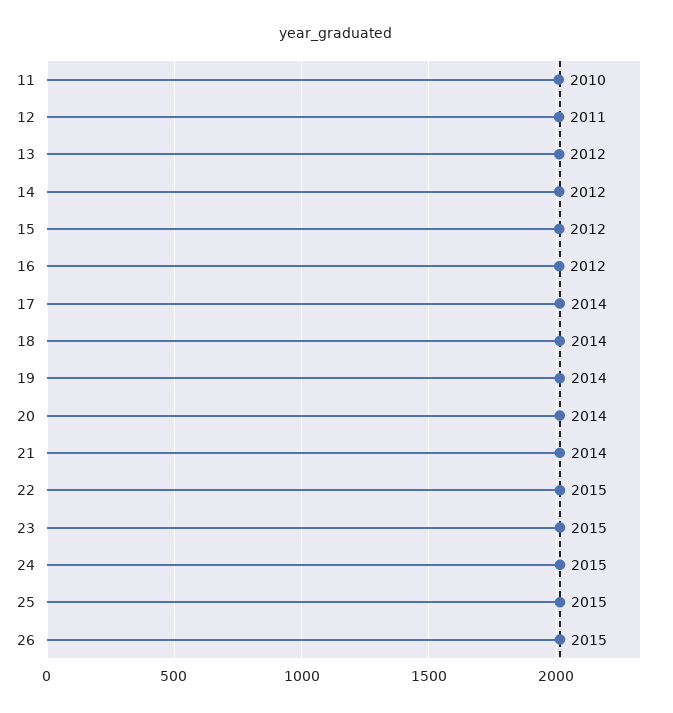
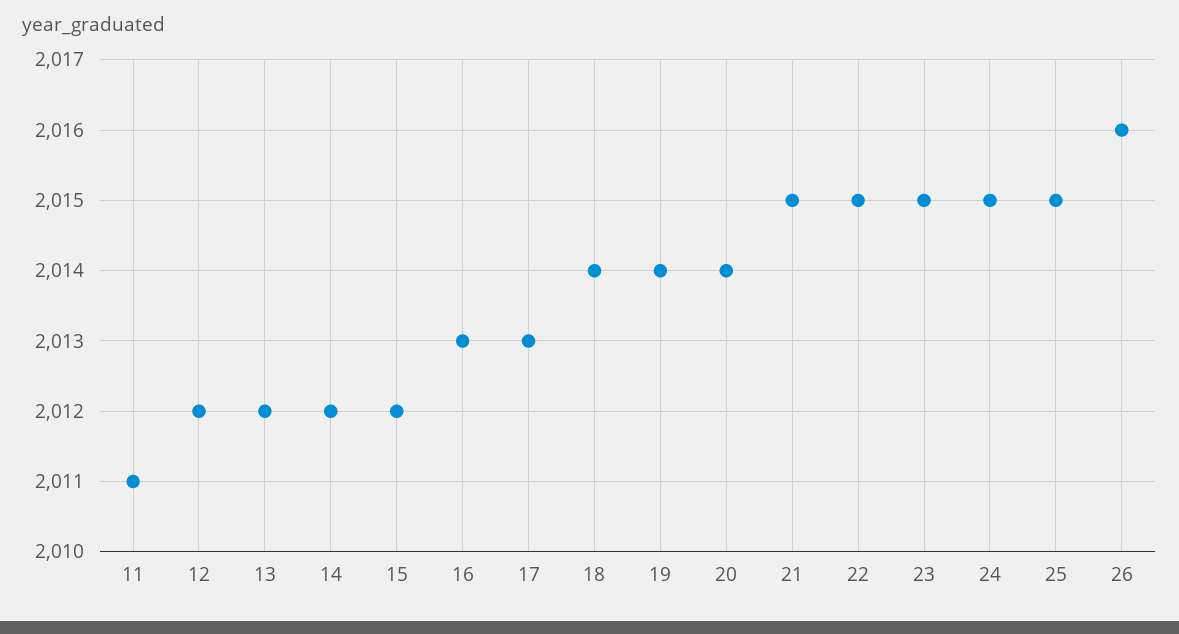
  {
-   "11": 2010,
+   "11": 2011,
-   "12": 2011,
+   "12": 2012,
    "13": 2012,
    "14": 2012,
    "15": 2012,
-   "16": 2012,
+   "16": 2013,
-   "17": 2014,
+   "17": 2013,
    "18": 2014,
    "19": 2014,
    "20": 2014,
-   "21": 2014,
+   "21": 2015,
    "22": 2015,
    "23": 2015,
    "24": 2015,
    "25": 2015,
-   "26": 2015
+   "26": 2016
  }

